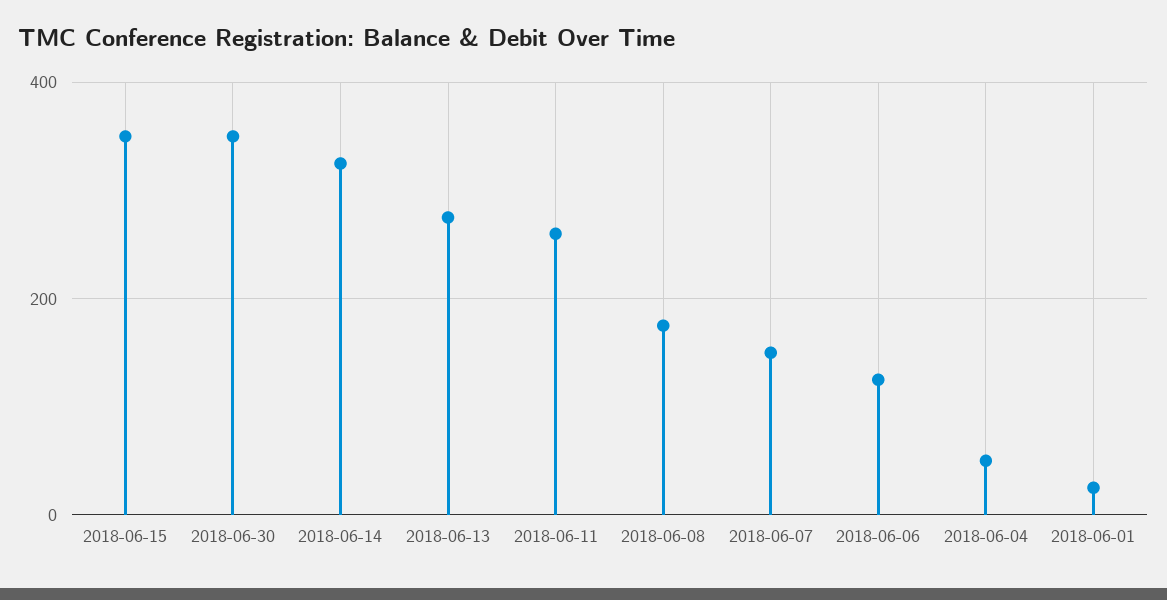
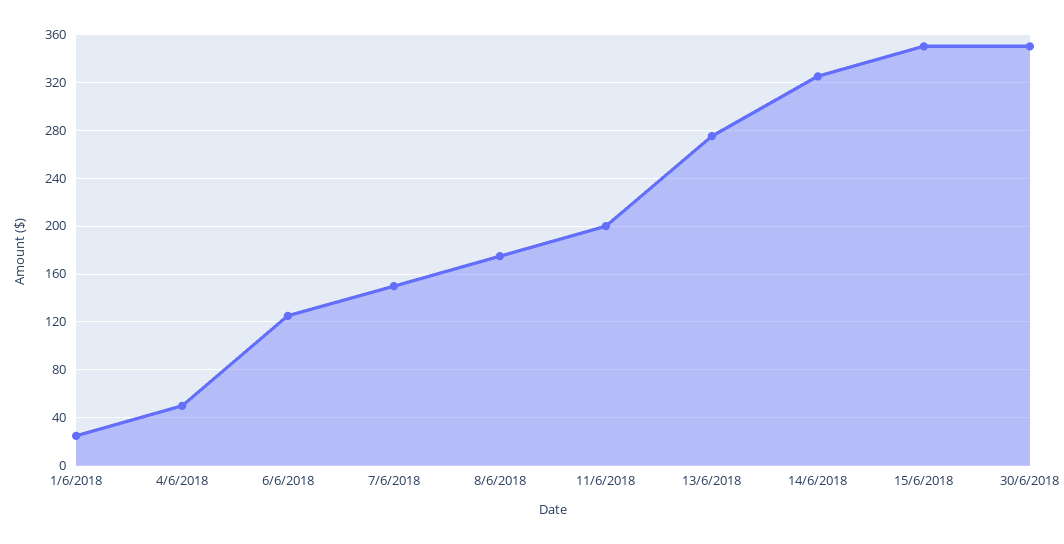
  {
    "2018-06-15": 350,
    "2018-06-30": 350,
    "2018-06-14": 330,
    "2018-06-13": 280,
-   "2018-06-11": 260,
+   "2018-06-11": 200,
    "2018-06-08": 180,
    "2018-06-07": 150,
    "2018-06-06": 130,
    "2018-06-04": 50,
    "2018-06-01": 30
  }

